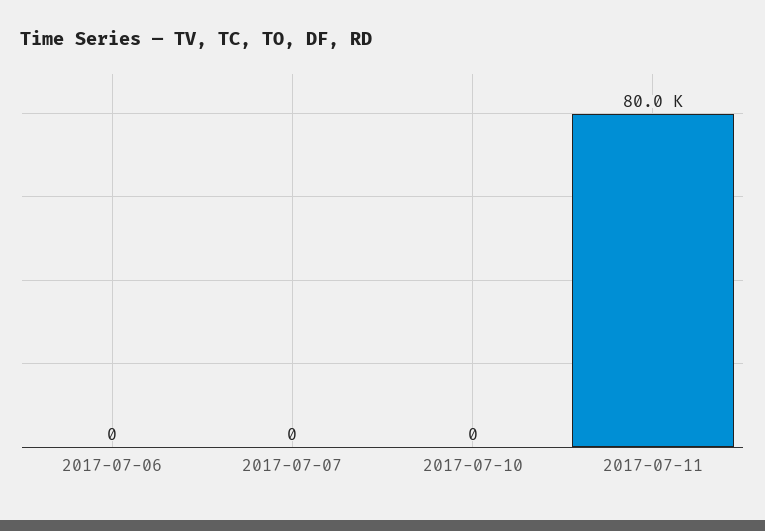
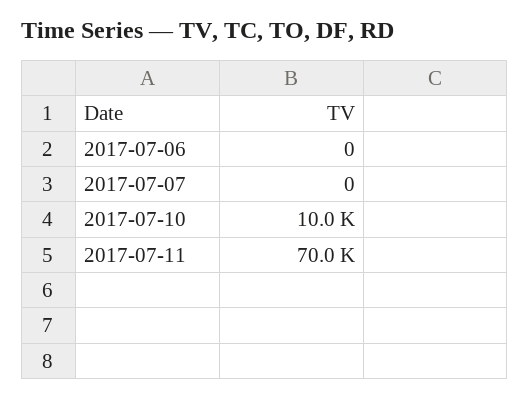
  {
    "2017-07-06": 0,
    "2017-07-07": 0,
-   "2017-07-10": 0,
+   "2017-07-10": 10000,
-   "2017-07-11": 80000
+   "2017-07-11": 70000
  }

